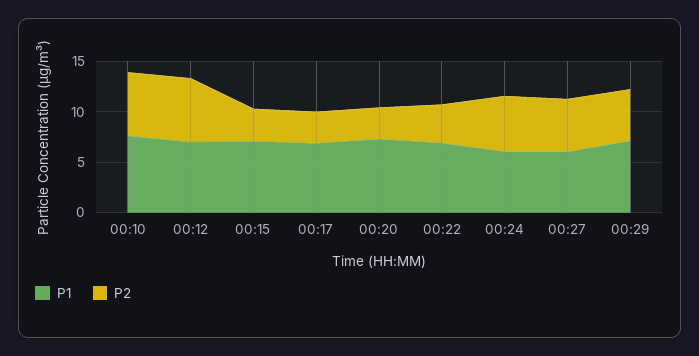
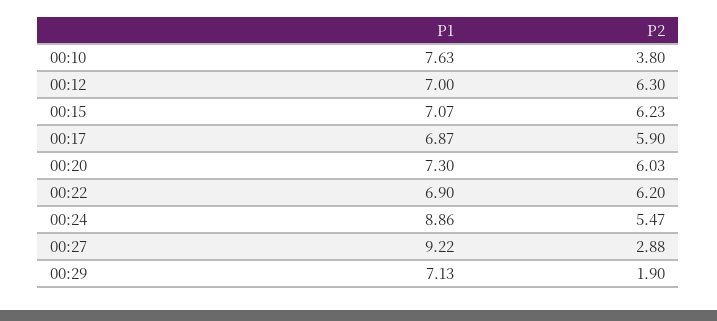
  {
    "P1": {
      "00:10": 7.63,
      "00:12": 7,
      "00:15": 7.07,
      "00:17": 6.87,
      "00:20": 7.3,
      "00:22": 6.9,
-     "00:24": 6,
+     "00:24": 8.86,
-     "00:27": 6,
+     "00:27": 9.22,
      "00:29": 7.13
    },
    "P2": {
-     "00:10": 6,
+     "00:10": 3.8,
      "00:12": 6.3,
-     "00:15": 3,
+     "00:15": 6.23,
-     "00:17": 3,
+     "00:17": 5.9,
-     "00:20": 3,
+     "00:20": 6.03,
-     "00:22": 4,
+     "00:22": 6.2,
      "00:24": 5.47,
-     "00:27": 5,
+     "00:27": 2.88,
-     "00:29": 5
+     "00:29": 1.9
    }
  }

